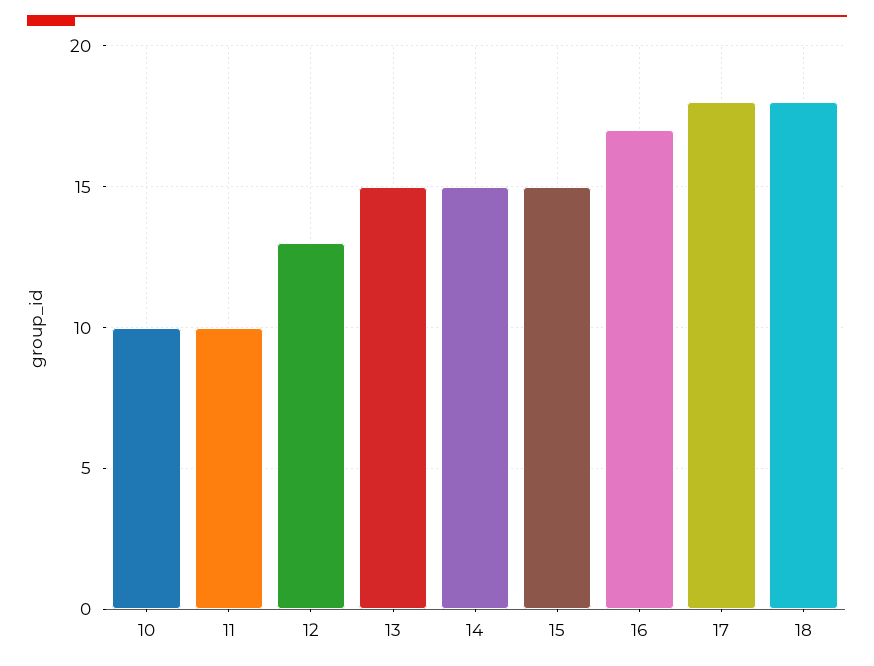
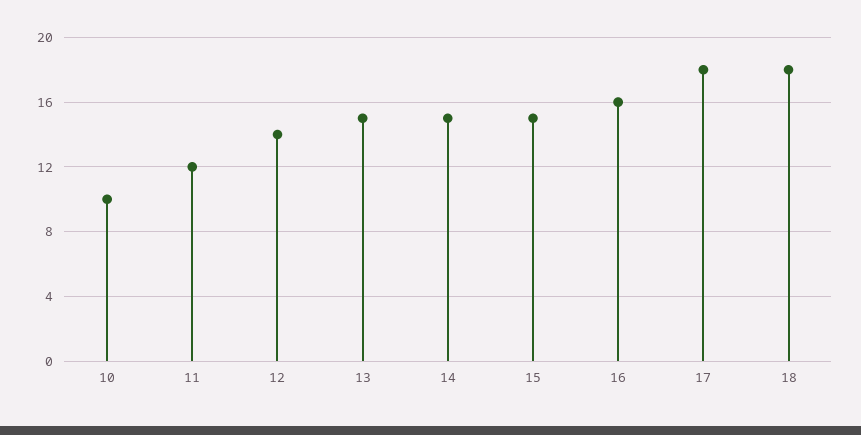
  {
    "10": 10,
-   "11": 10,
+   "11": 12,
-   "12": 13,
+   "12": 14,
    "13": 15,
    "14": 15,
    "15": 15,
-   "16": 17,
+   "16": 16,
    "17": 18,
    "18": 18
  }

